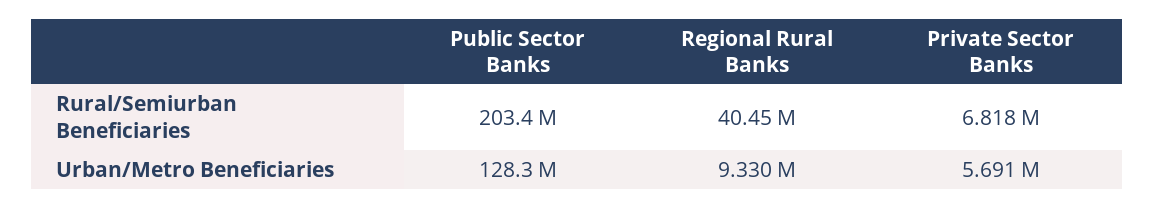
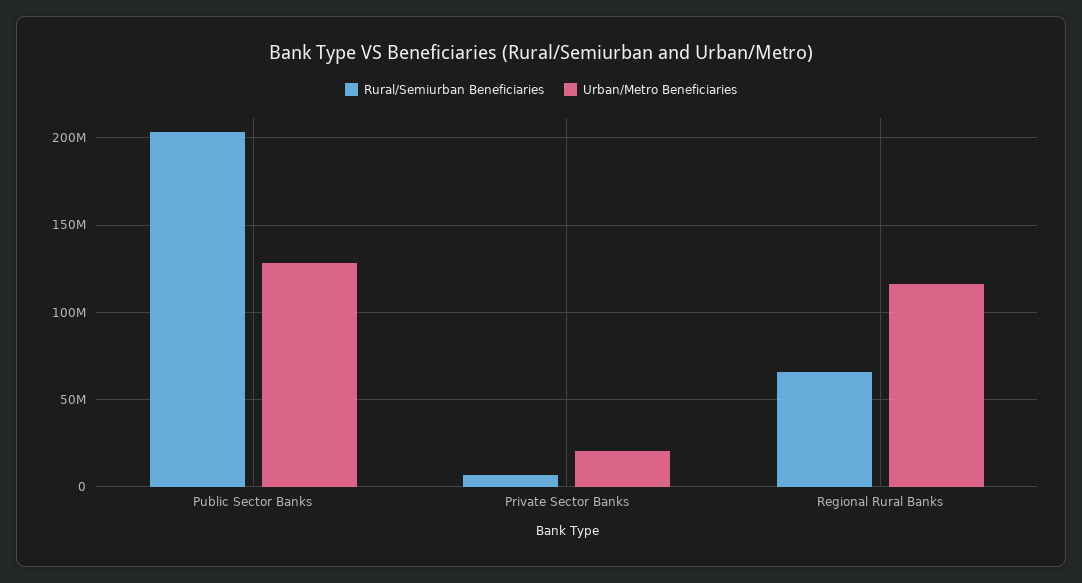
  {
    "Rural/Semiurban Beneficiaries": {
      "Public Sector Banks": 203400000,
-     "Regional Rural Banks": 40450000,
+     "Regional Rural Banks": 65000000,
      "Private Sector Banks": 6818000
    },
    "Urban/Metro Beneficiaries": {
      "Public Sector Banks": 128300000,
-     "Regional Rural Banks": 9330000,
+     "Regional Rural Banks": 115000000,
-     "Private Sector Banks": 5691000
+     "Private Sector Banks": 20000000
    }
  }

